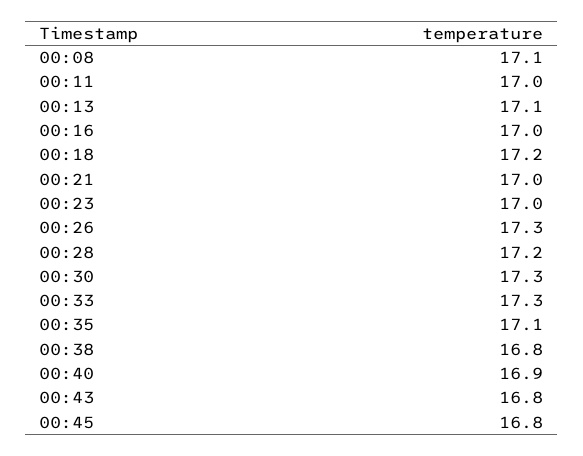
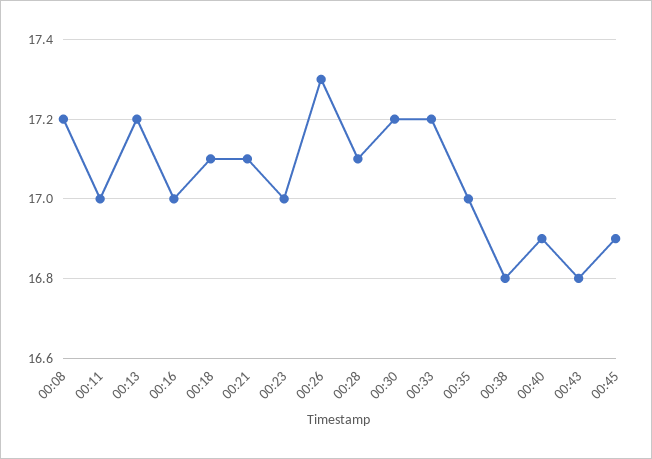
  {
-   "00:08": 17.1,
+   "00:08": 17.2,
    "00:11": 17,
-   "00:13": 17.1,
+   "00:13": 17.2,
    "00:16": 17,
-   "00:18": 17.2,
+   "00:18": 17.1,
-   "00:21": 17,
+   "00:21": 17.1,
    "00:23": 17,
    "00:26": 17.3,
-   "00:28": 17.2,
+   "00:28": 17.1,
-   "00:30": 17.3,
+   "00:30": 17.2,
-   "00:33": 17.3,
+   "00:33": 17.2,
-   "00:35": 17.1,
+   "00:35": 17,
    "00:38": 16.8,
    "00:40": 16.9,
    "00:43": 16.8,
-   "00:45": 16.8
+   "00:45": 16.9
  }

